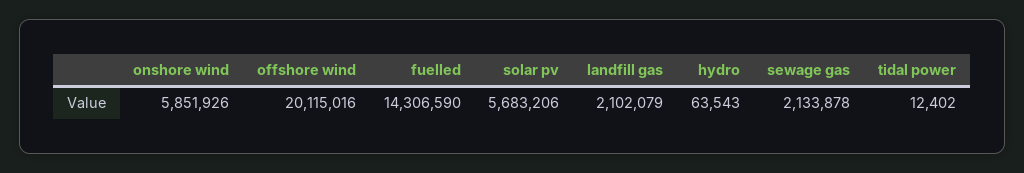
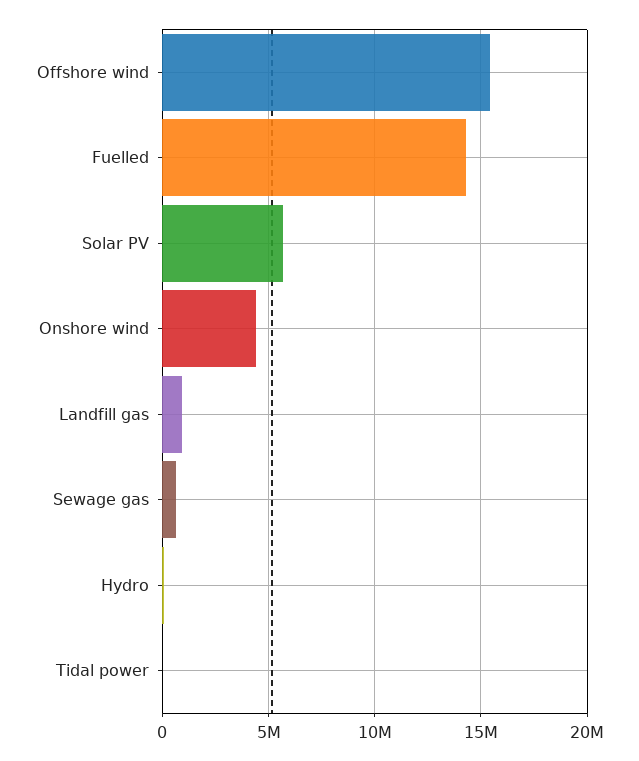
  {
-   "onshore wind": 5851926,
+   "onshore wind": 4500000,
-   "offshore wind": 20115016,
+   "offshore wind": 15500000,
    "fuelled": 14306590,
    "solar pv": 5683206,
-   "landfill gas": 2102079,
+   "landfill gas": 1000000,
    "hydro": 63543,
-   "sewage gas": 2133878,
+   "sewage gas": 500000,
    "tidal power": 12402
  }

